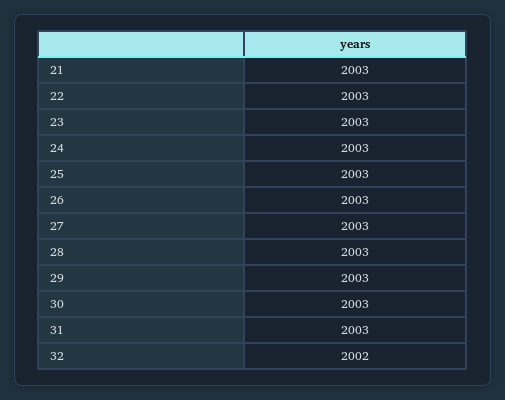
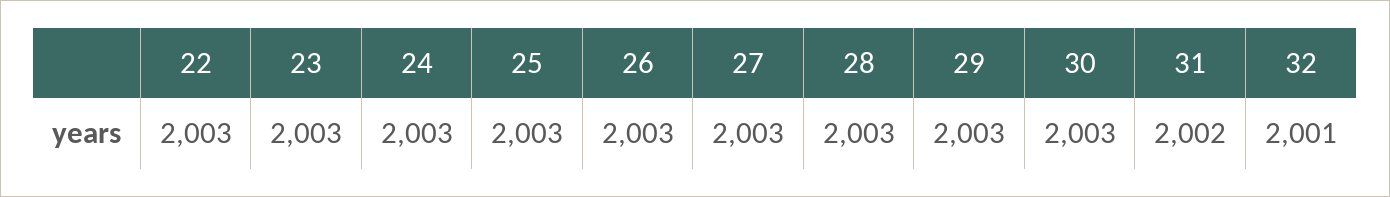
  {
-   "21": 2003,
    "22": 2003,
    "23": 2003,
    "24": 2003,
    "25": 2003,
    "26": 2003,
    "27": 2003,
    "28": 2003,
    "29": 2003,
    "30": 2003,
-   "31": 2003,
+   "31": 2002,
-   "32": 2002
+   "32": 2001
  }

